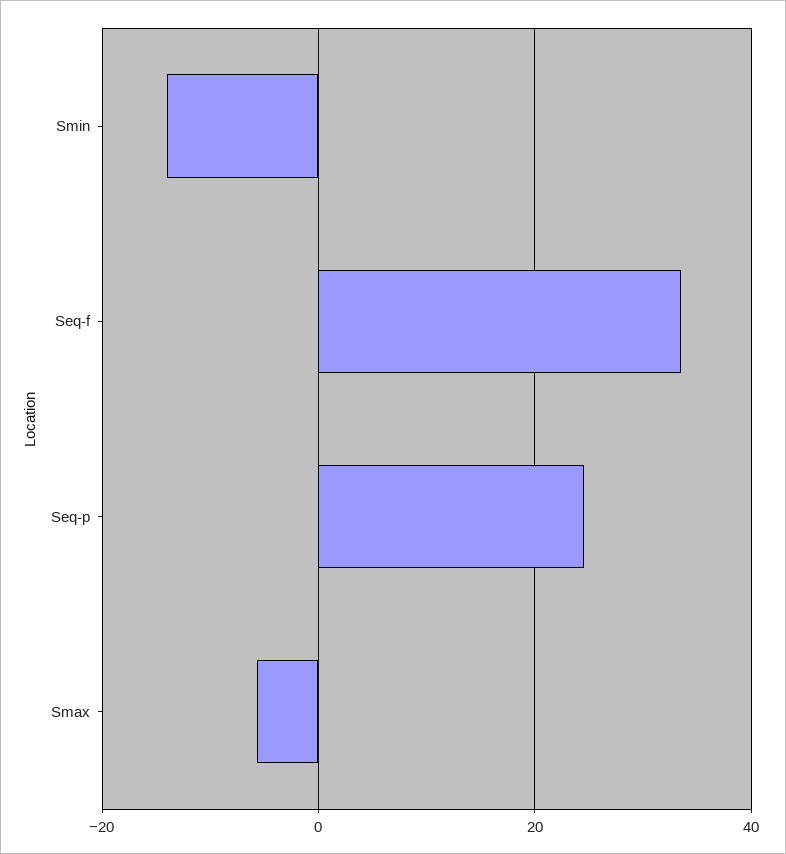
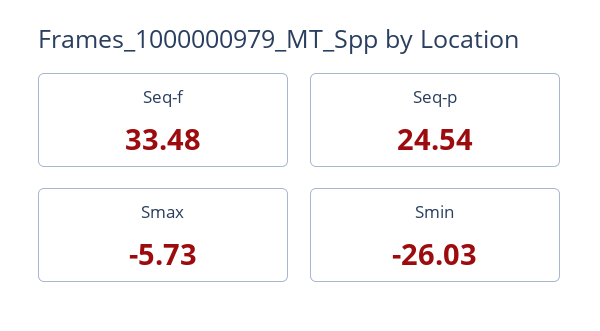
  {
-   "Smin": -14,
+   "Smin": -26.03,
    "Seq-f": 33.48,
    "Seq-p": 24.54,
    "Smax": -5.73
  }

